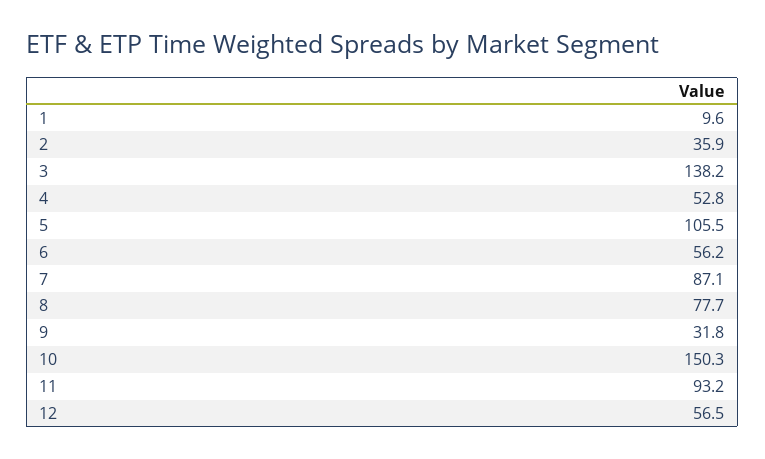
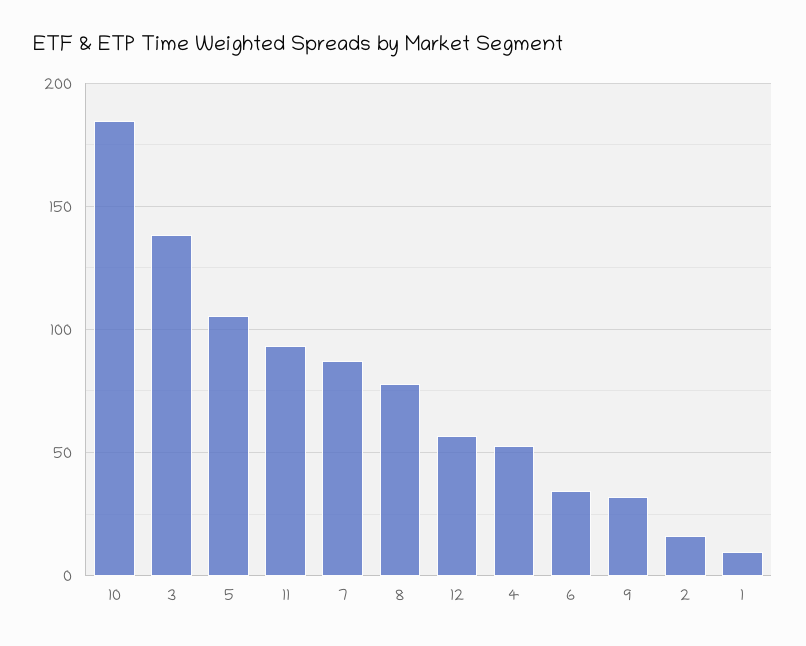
  {
    "1": 9.6,
-   "2": 35.9,
+   "2": 15,
    "3": 138.2,
    "4": 52.8,
    "5": 105.5,
-   "6": 56.2,
+   "6": 35,
    "7": 87.1,
    "8": 77.7,
    "9": 31.8,
-   "10": 150.3,
+   "10": 185,
    "11": 93.2,
    "12": 56.5
  }

